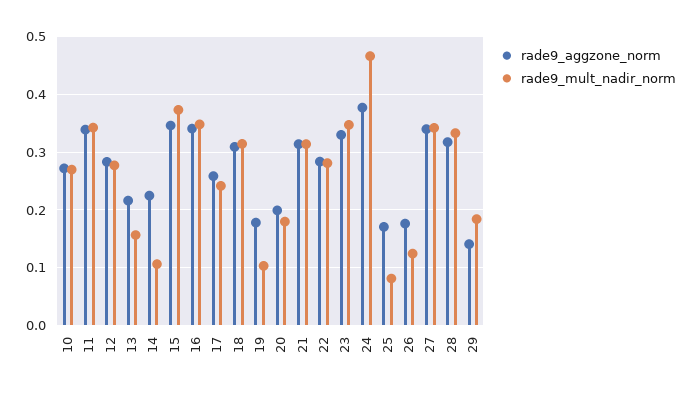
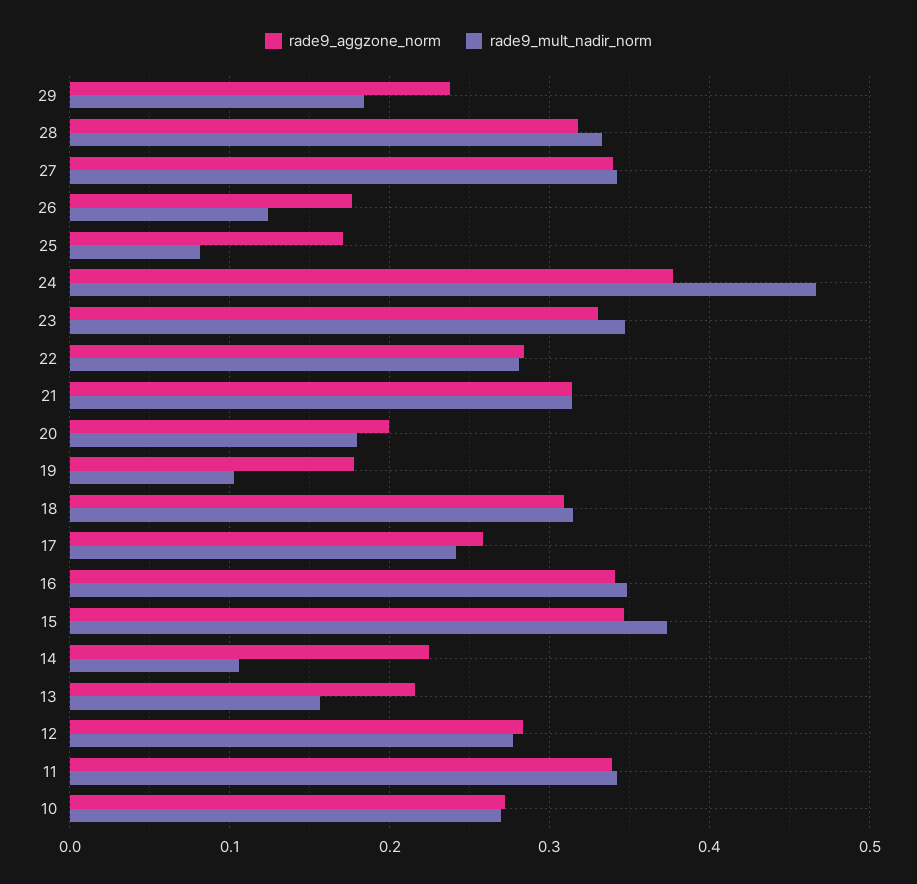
  {
    "rade9_aggzone_norm": {
      "10": 0.27,
      "11": 0.34,
      "12": 0.28,
      "13": 0.22,
      "14": 0.22,
      "15": 0.35,
      "16": 0.34,
      "17": 0.26,
      "18": 0.31,
      "19": 0.18,
      "20": 0.2,
      "21": 0.31,
      "22": 0.28,
      "23": 0.33,
      "24": 0.38,
      "25": 0.17,
      "26": 0.18,
      "27": 0.34,
      "28": 0.32,
-     "29": 0.14
+     "29": 0.24
    },
    "rade9_mult_nadir_norm": {
      "10": 0.27,
      "11": 0.34,
      "12": 0.28,
      "13": 0.16,
      "14": 0.11,
      "15": 0.37,
      "16": 0.35,
      "17": 0.24,
      "18": 0.31,
      "19": 0.1,
      "20": 0.18,
      "21": 0.31,
      "22": 0.28,
      "23": 0.35,
      "24": 0.47,
      "25": 0.08,
      "26": 0.12,
      "27": 0.34,
      "28": 0.33,
      "29": 0.18
    }
  }

